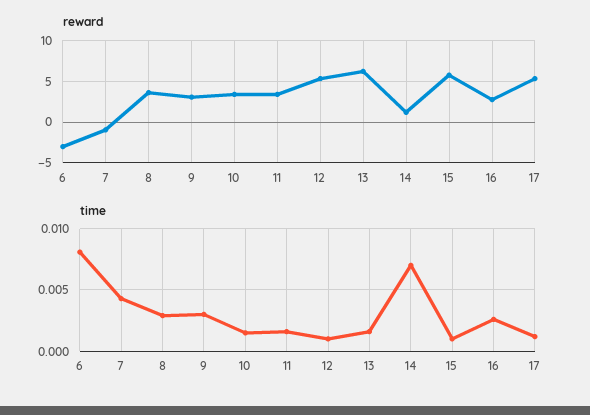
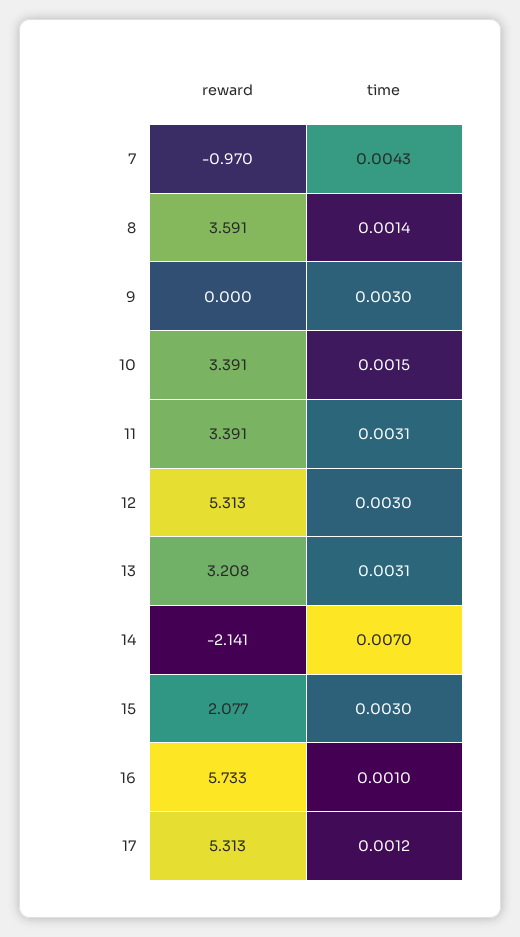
  {
    "reward": {
-     "6": -3,
      "7": -0.97,
      "8": 3.591,
-     "9": 3,
+     "9": 0,
      "10": 3.391,
      "11": 3.391,
      "12": 5.313,
-     "13": 6,
+     "13": 3.208,
-     "14": 1,
+     "14": -2.141,
-     "15": 6,
+     "15": 2.077,
-     "16": 3,
+     "16": 5.733,
      "17": 5.313
    },
    "time": {
-     "6": 0.008,
      "7": 0.0043,
-     "8": 0.003,
+     "8": 0.0014,
      "9": 0.003,
      "10": 0.0015,
-     "11": 0.0015,
+     "11": 0.0031,
-     "12": 0.001,
+     "12": 0.003,
-     "13": 0.0015,
+     "13": 0.0031,
      "14": 0.007,
-     "15": 0.001,
+     "15": 0.003,
-     "16": 0.0025,
+     "16": 0.001,
      "17": 0.0012
    }
  }

